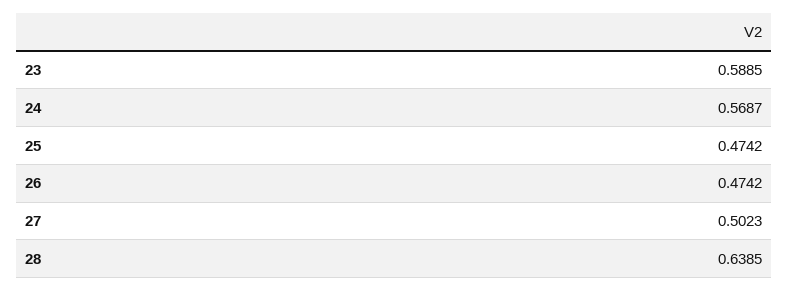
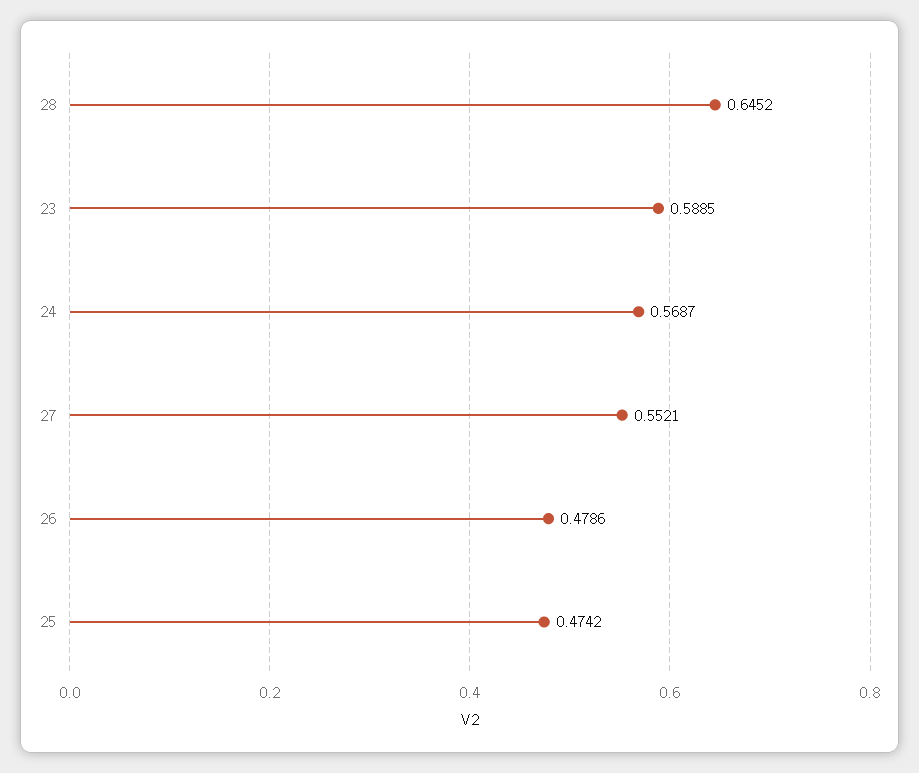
  {
    "23": 0.5885,
    "24": 0.5687,
    "25": 0.4742,
-   "26": 0.4742,
+   "26": 0.4786,
-   "27": 0.5023,
+   "27": 0.5521,
-   "28": 0.6385
+   "28": 0.6452
  }

